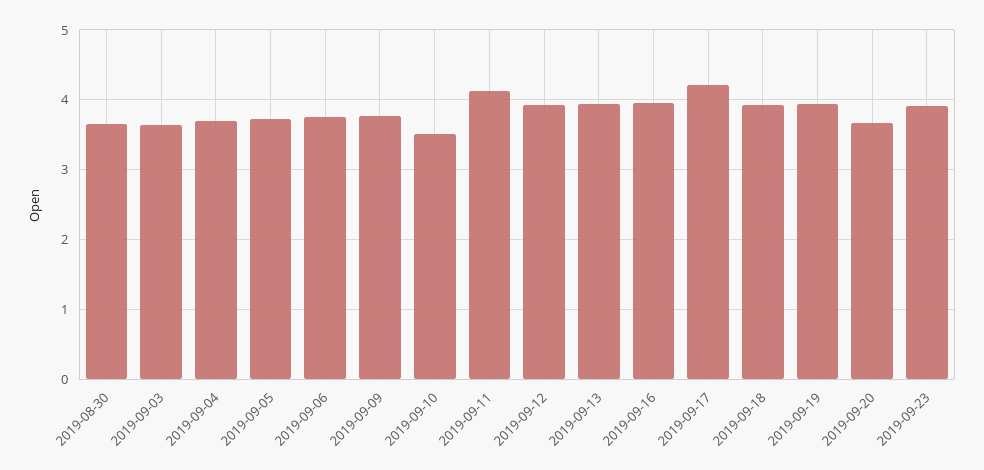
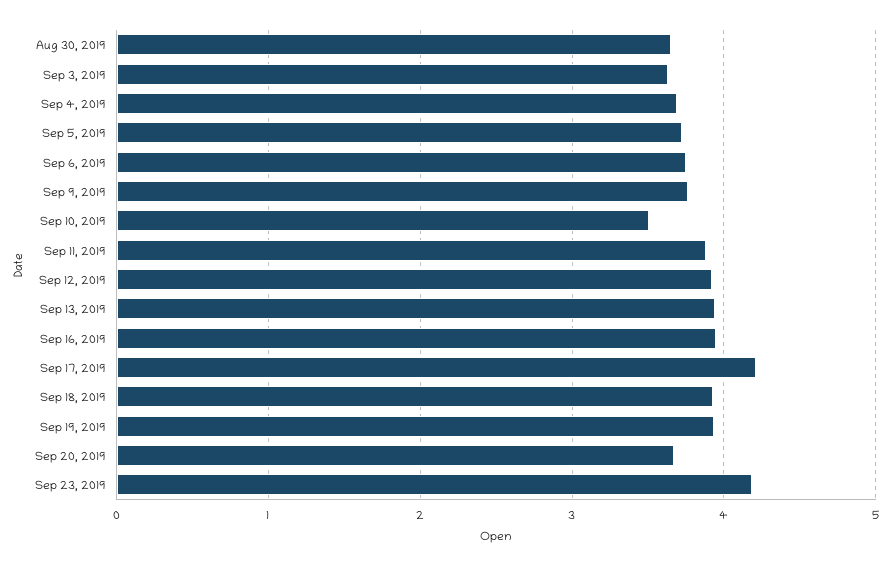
  {
    "2019-08-30": 3.7,
    "2019-09-03": 3.6,
    "2019-09-04": 3.7,
    "2019-09-05": 3.7,
    "2019-09-06": 3.8,
    "2019-09-09": 3.8,
    "2019-09-10": 3.5,
-   "2019-09-11": 4.1,
+   "2019-09-11": 3.9,
    "2019-09-12": 3.9,
    "2019-09-13": 3.9,
    "2019-09-16": 3.9,
    "2019-09-17": 4.2,
    "2019-09-18": 3.9,
    "2019-09-19": 3.9,
    "2019-09-20": 3.7,
-   "2019-09-23": 3.9
+   "2019-09-23": 4.2
  }

